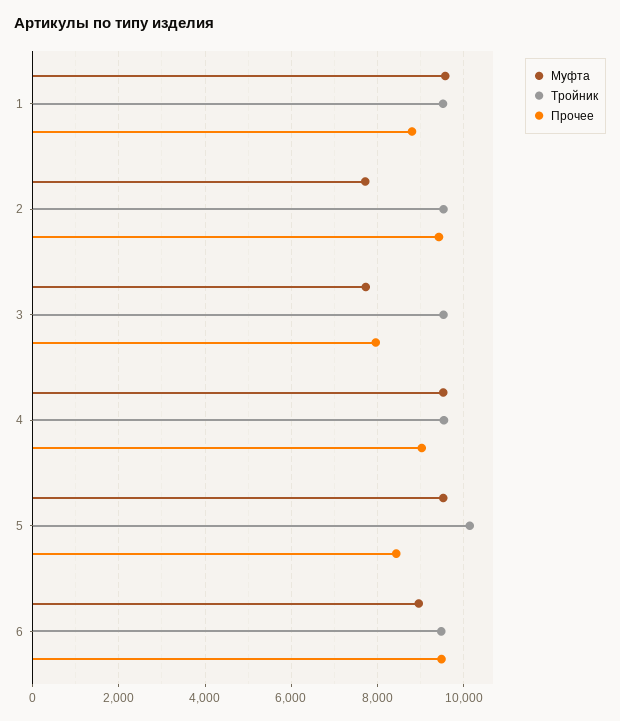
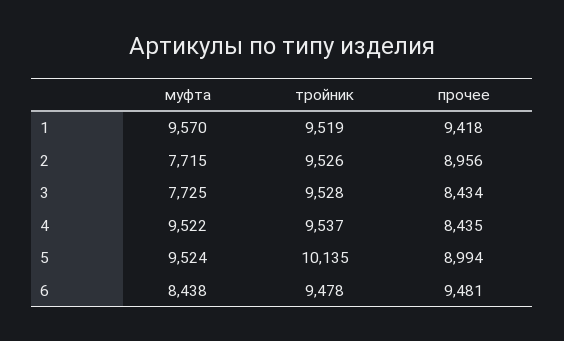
  {
    "Муфта": {
      "1": 9570,
      "2": 7715,
      "3": 7725,
      "4": 9522,
      "5": 9524,
-     "6": 9000
+     "6": 8438
    },
    "Тройник": {
      "1": 9519,
      "2": 9526,
      "3": 9528,
      "4": 9537,
      "5": 10135,
      "6": 9478
    },
    "Прочее": {
-     "1": 8800,
+     "1": 9418,
-     "2": 9400,
+     "2": 8956,
-     "3": 8000,
+     "3": 8434,
-     "4": 9000,
+     "4": 8435,
-     "5": 8400,
+     "5": 8994,
      "6": 9481
    }
  }

